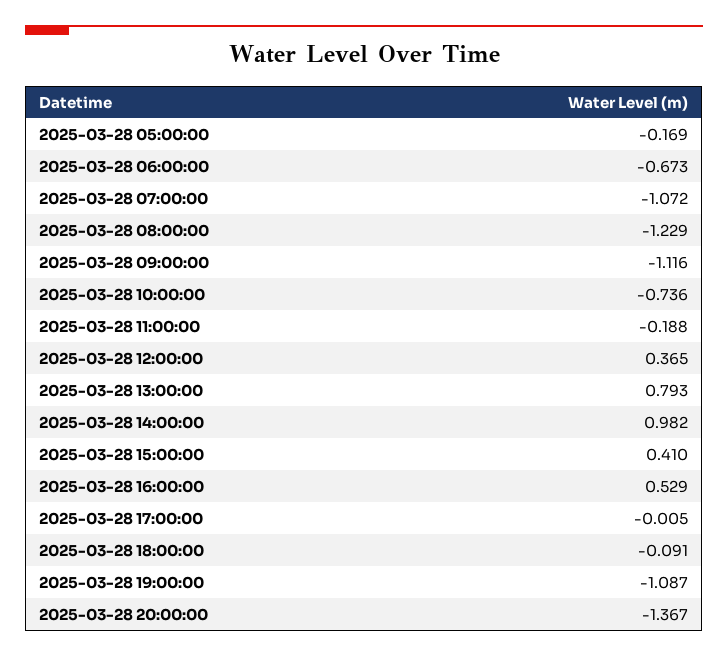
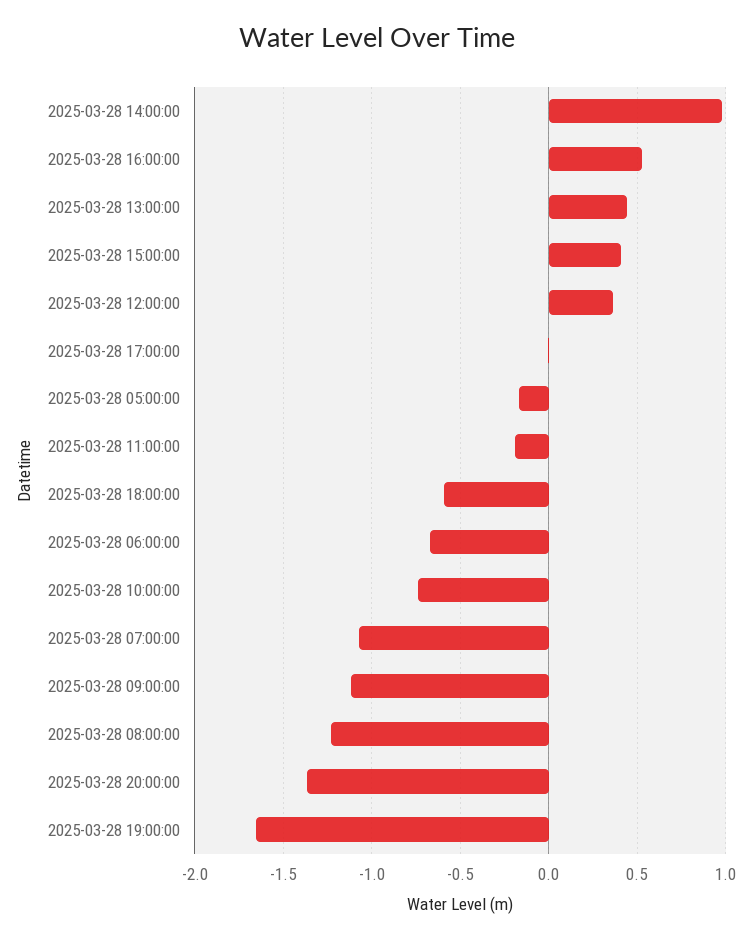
  {
    "2025-03-28 05:00:00": -0.169,
    "2025-03-28 06:00:00": -0.673,
    "2025-03-28 07:00:00": -1.072,
    "2025-03-28 08:00:00": -1.229,
    "2025-03-28 09:00:00": -1.116,
    "2025-03-28 10:00:00": -0.736,
    "2025-03-28 11:00:00": -0.188,
    "2025-03-28 12:00:00": 0.365,
-   "2025-03-28 13:00:00": 0.793,
+   "2025-03-28 13:00:00": 0.45,
    "2025-03-28 14:00:00": 0.982,
    "2025-03-28 15:00:00": 0.41,
    "2025-03-28 16:00:00": 0.529,
    "2025-03-28 17:00:00": -0.005,
-   "2025-03-28 18:00:00": -0.091,
+   "2025-03-28 18:00:00": -0.6,
-   "2025-03-28 19:00:00": -1.087,
+   "2025-03-28 19:00:00": -1.65,
    "2025-03-28 20:00:00": -1.367
  }

